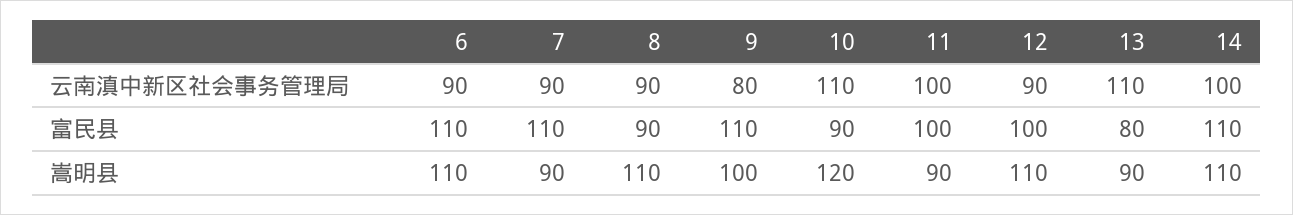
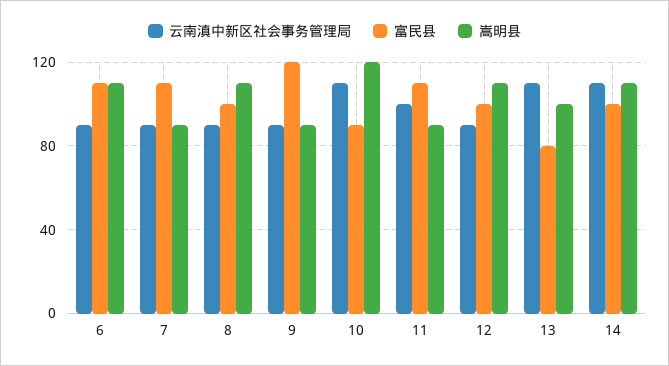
  {
    "云南滇中新区社会事务管理局": {
      "6": 90,
      "7": 90,
      "8": 90,
-     "9": 80,
+     "9": 90,
      "10": 110,
      "11": 100,
      "12": 90,
      "13": 110,
-     "14": 100
+     "14": 110
    },
    "富民县": {
      "6": 110,
      "7": 110,
-     "8": 90,
+     "8": 100,
-     "9": 110,
+     "9": 120,
      "10": 90,
-     "11": 100,
+     "11": 110,
      "12": 100,
      "13": 80,
-     "14": 110
+     "14": 100
    },
    "嵩明县": {
      "6": 110,
      "7": 90,
      "8": 110,
-     "9": 100,
+     "9": 90,
      "10": 120,
      "11": 90,
      "12": 110,
-     "13": 90,
+     "13": 100,
      "14": 110
    }
  }

